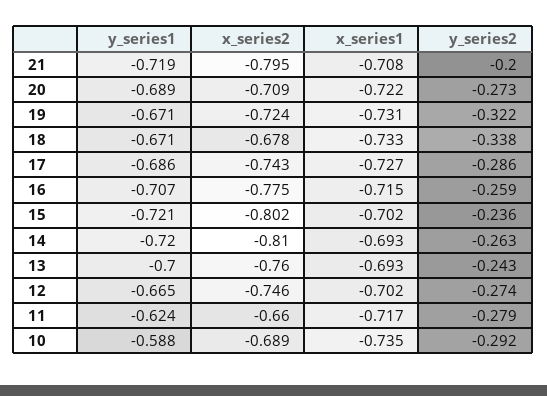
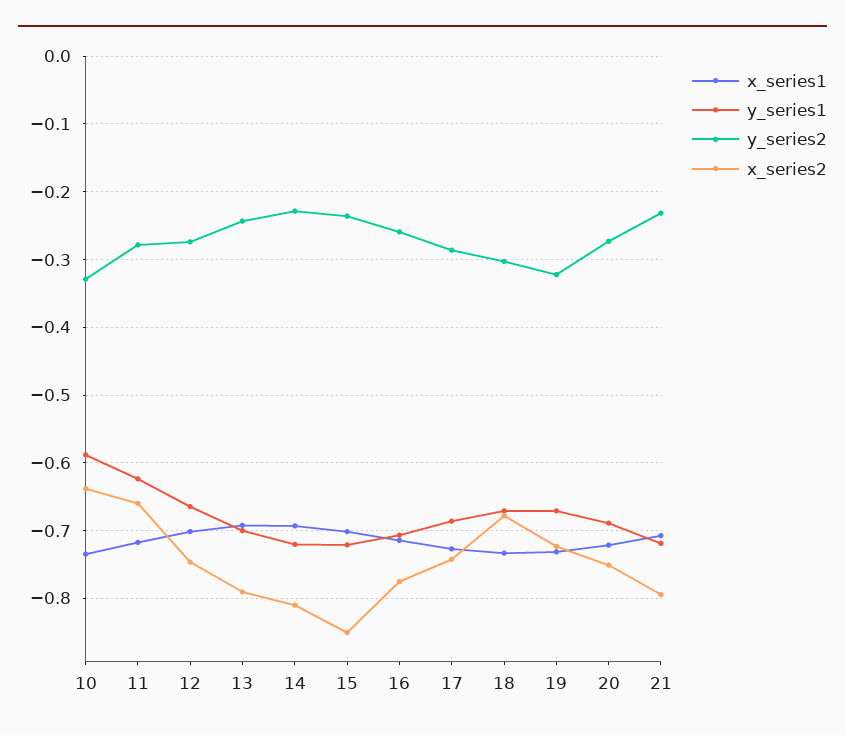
  {
    "y_series1": {
      "21": -0.719,
      "20": -0.689,
      "19": -0.671,
      "18": -0.671,
      "17": -0.686,
      "16": -0.707,
      "15": -0.721,
      "14": -0.72,
      "13": -0.7,
      "12": -0.665,
      "11": -0.624,
      "10": -0.588
    },
    "x_series2": {
      "21": -0.795,
-     "20": -0.709,
+     "20": -0.75,
      "19": -0.724,
      "18": -0.678,
      "17": -0.743,
      "16": -0.775,
-     "15": -0.802,
+     "15": -0.85,
      "14": -0.81,
-     "13": -0.76,
+     "13": -0.79,
      "12": -0.746,
      "11": -0.66,
-     "10": -0.689
+     "10": -0.64
    },
    "x_series1": {
      "21": -0.708,
      "20": -0.722,
      "19": -0.731,
      "18": -0.733,
      "17": -0.727,
      "16": -0.715,
      "15": -0.702,
      "14": -0.693,
      "13": -0.693,
      "12": -0.702,
      "11": -0.717,
      "10": -0.735
    },
    "y_series2": {
-     "21": -0.2,
+     "21": -0.23,
      "20": -0.273,
      "19": -0.322,
-     "18": -0.338,
+     "18": -0.3,
      "17": -0.286,
      "16": -0.259,
      "15": -0.236,
-     "14": -0.263,
+     "14": -0.23,
      "13": -0.243,
      "12": -0.274,
      "11": -0.279,
-     "10": -0.292
+     "10": -0.33
    }
  }

